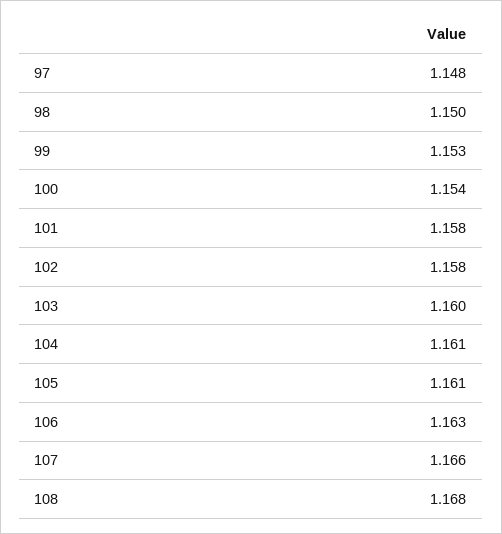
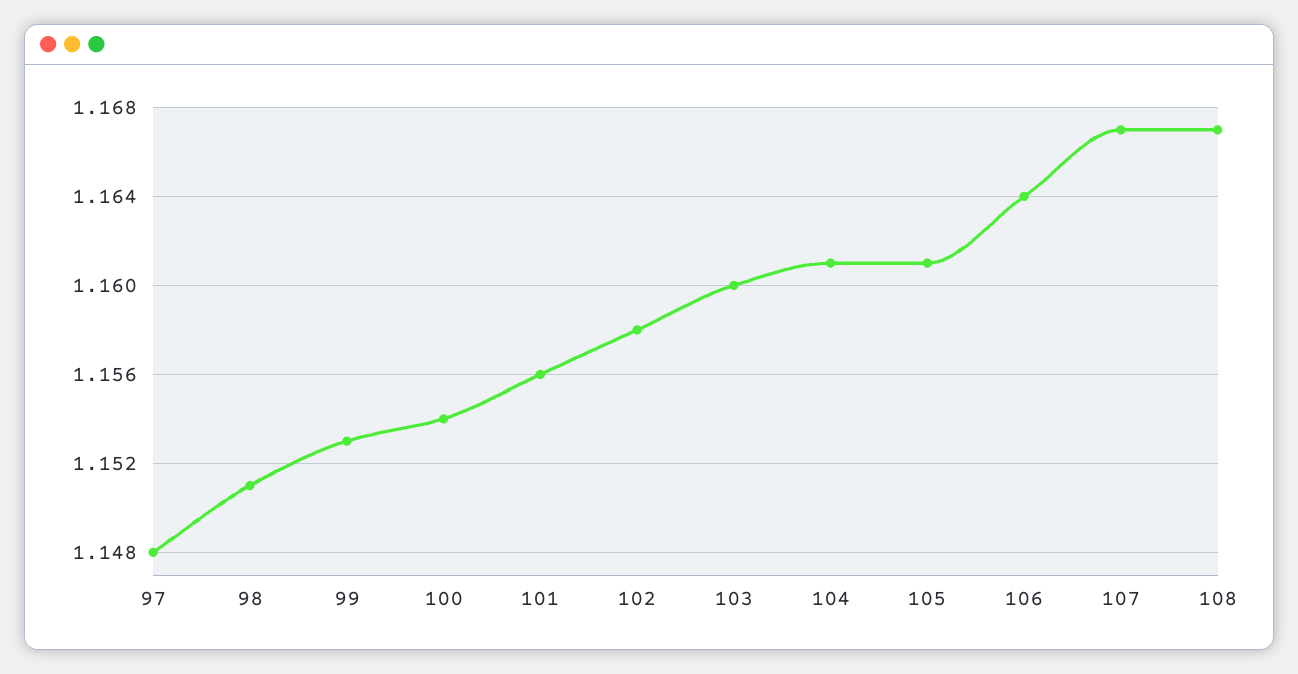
  {
    "97": 1.148,
-   "98": 1.15,
+   "98": 1.151,
    "99": 1.153,
    "100": 1.154,
-   "101": 1.158,
+   "101": 1.156,
    "102": 1.158,
    "103": 1.16,
    "104": 1.161,
    "105": 1.161,
-   "106": 1.163,
+   "106": 1.164,
-   "107": 1.166,
+   "107": 1.167,
-   "108": 1.168
+   "108": 1.167
  }

